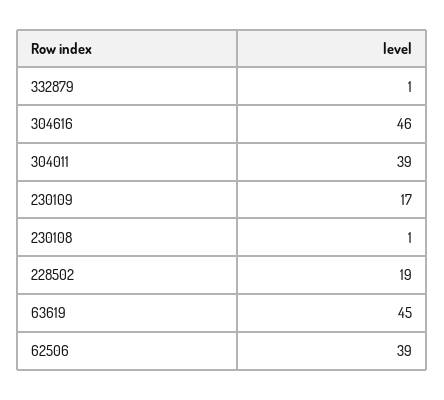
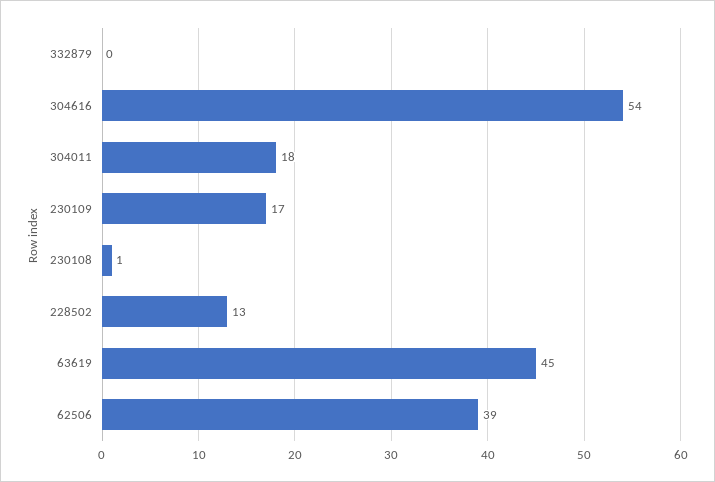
  {
-   "332879": 1,
+   "332879": 0,
-   "304616": 46,
+   "304616": 54,
-   "304011": 39,
+   "304011": 18,
    "230109": 17,
    "230108": 1,
-   "228502": 19,
+   "228502": 13,
    "63619": 45,
    "62506": 39
  }

